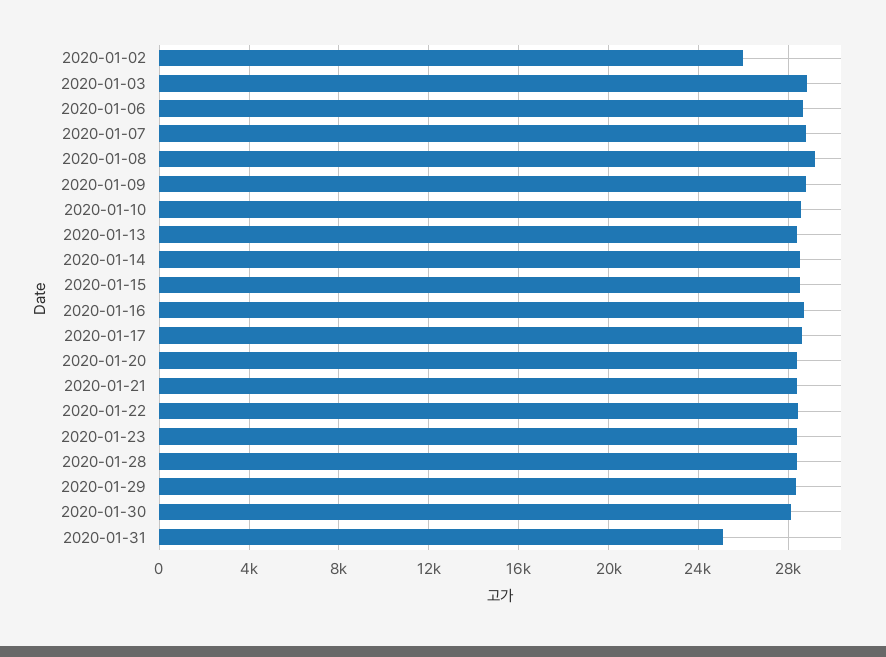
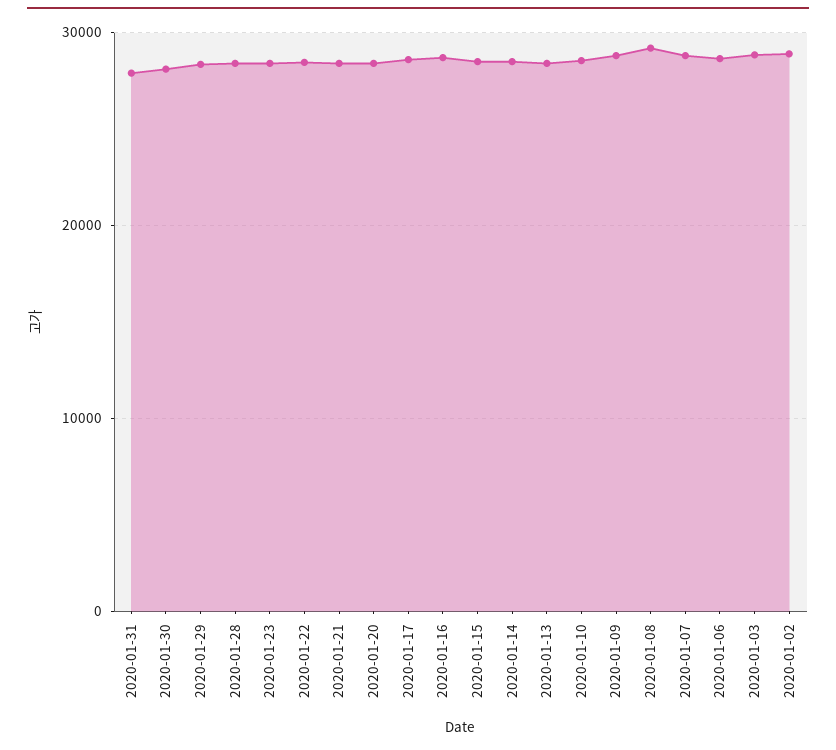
  {
-   "2020-01-02": 26000,
+   "2020-01-02": 29000,
    "2020-01-03": 29000,
    "2020-01-06": 28500,
    "2020-01-07": 29000,
    "2020-01-08": 29000,
    "2020-01-09": 29000,
    "2020-01-10": 28500,
    "2020-01-13": 28500,
    "2020-01-14": 28500,
    "2020-01-15": 28500,
    "2020-01-16": 28500,
    "2020-01-17": 28500,
    "2020-01-20": 28500,
    "2020-01-21": 28500,
    "2020-01-22": 28500,
    "2020-01-23": 28500,
    "2020-01-28": 28500,
    "2020-01-29": 28500,
    "2020-01-30": 28000,
-   "2020-01-31": 25000
+   "2020-01-31": 28000
  }

